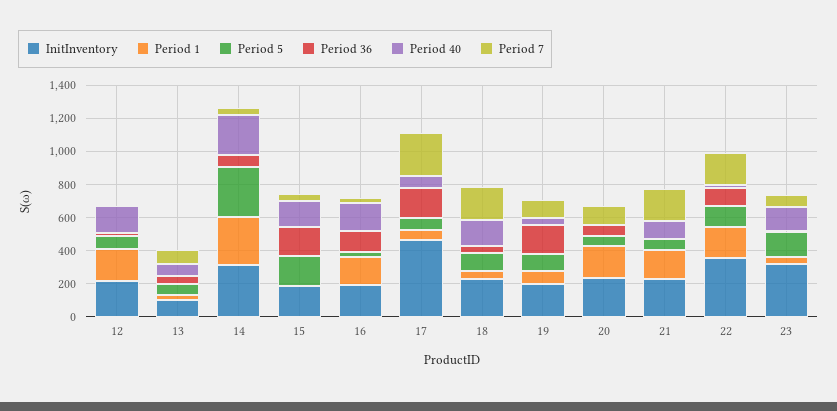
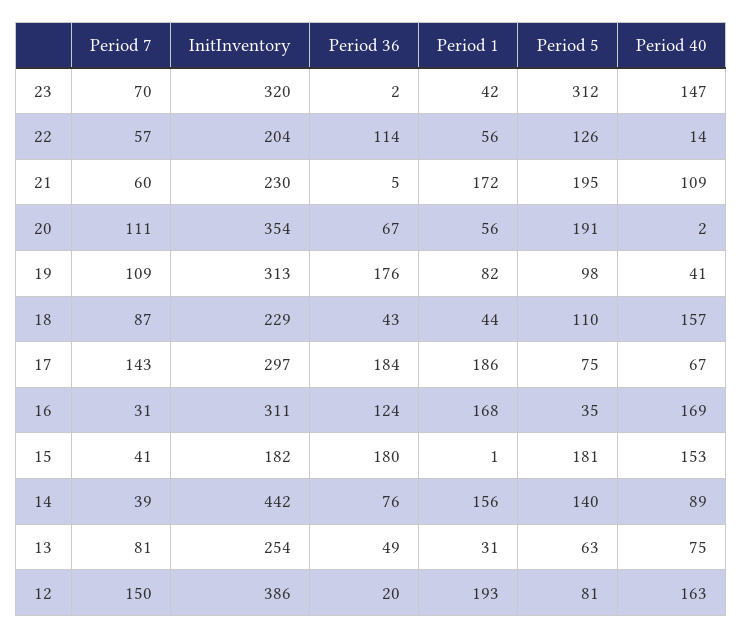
  {
    "InitInventory": {
-     "12": 200,
+     "12": 386,
-     "13": 100,
+     "13": 254,
-     "14": 300,
+     "14": 442,
      "15": 182,
-     "16": 200,
+     "16": 311,
-     "17": 450,
+     "17": 297,
      "18": 229,
-     "19": 200,
+     "19": 313,
-     "20": 250,
+     "20": 354,
      "21": 230,
-     "22": 350,
+     "22": 204,
      "23": 320
    },
    "Period 1": {
      "12": 193,
      "13": 31,
-     "14": 300,
+     "14": 156,
      "15": 1,
      "16": 168,
-     "17": 50,
+     "17": 186,
      "18": 44,
      "19": 82,
-     "20": 200,
+     "20": 56,
      "21": 172,
-     "22": 200,
+     "22": 56,
      "23": 42
    },
    "Period 5": {
      "12": 81,
      "13": 63,
-     "14": 300,
+     "14": 140,
      "15": 181,
      "16": 35,
      "17": 75,
      "18": 110,
      "19": 98,
-     "20": 50,
+     "20": 191,
-     "21": 50,
+     "21": 195,
      "22": 126,
-     "23": 150
+     "23": 312
    },
    "Period 36": {
      "12": 20,
      "13": 49,
      "14": 76,
      "15": 180,
      "16": 124,
      "17": 184,
      "18": 43,
      "19": 176,
      "20": 67,
      "21": 5,
      "22": 114,
      "23": 2
    },
    "Period 40": {
      "12": 163,
      "13": 75,
-     "14": 250,
+     "14": 89,
      "15": 153,
      "16": 169,
      "17": 67,
      "18": 157,
      "19": 41,
      "20": 2,
      "21": 109,
      "22": 14,
      "23": 147
    },
    "Period 7": {
-     "12": 0,
+     "12": 150,
      "13": 81,
      "14": 39,
      "15": 41,
      "16": 31,
-     "17": 250,
+     "17": 143,
-     "18": 200,
+     "18": 87,
      "19": 109,
      "20": 111,
-     "21": 200,
+     "21": 60,
-     "22": 200,
+     "22": 57,
      "23": 70
    }
  }

